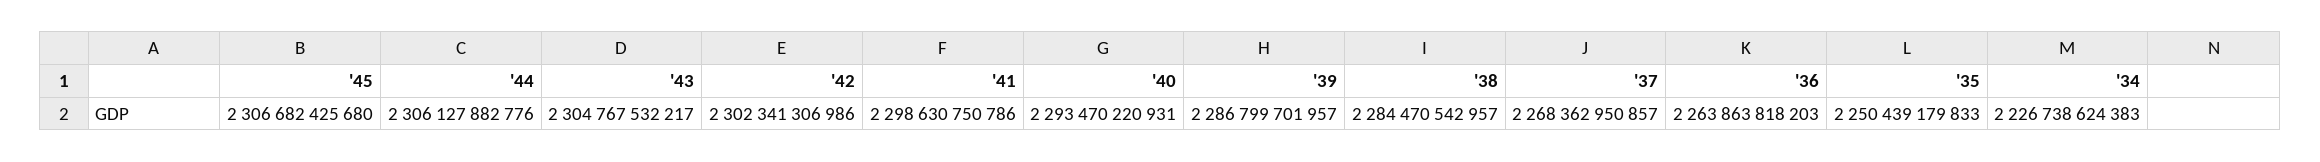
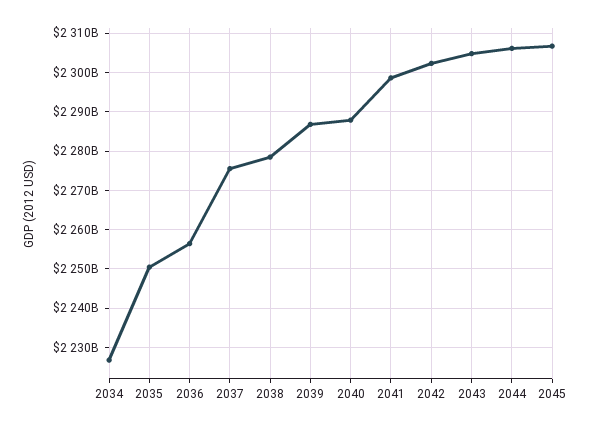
  {
    "'45": 2306682425680,
    "'44": 2306127882776,
    "'43": 2304767532217,
    "'42": 2302341306986,
    "'41": 2298630750786,
-   "'40": 2293470220931,
+   "'40": 2288000000000,
    "'39": 2286799701957,
-   "'38": 2284470542957,
+   "'38": 2278000000000,
-   "'37": 2268362950857,
+   "'37": 2276000000000,
-   "'36": 2263863818203,
+   "'36": 2256000000000,
    "'35": 2250439179833,
    "'34": 2226738624383
  }

